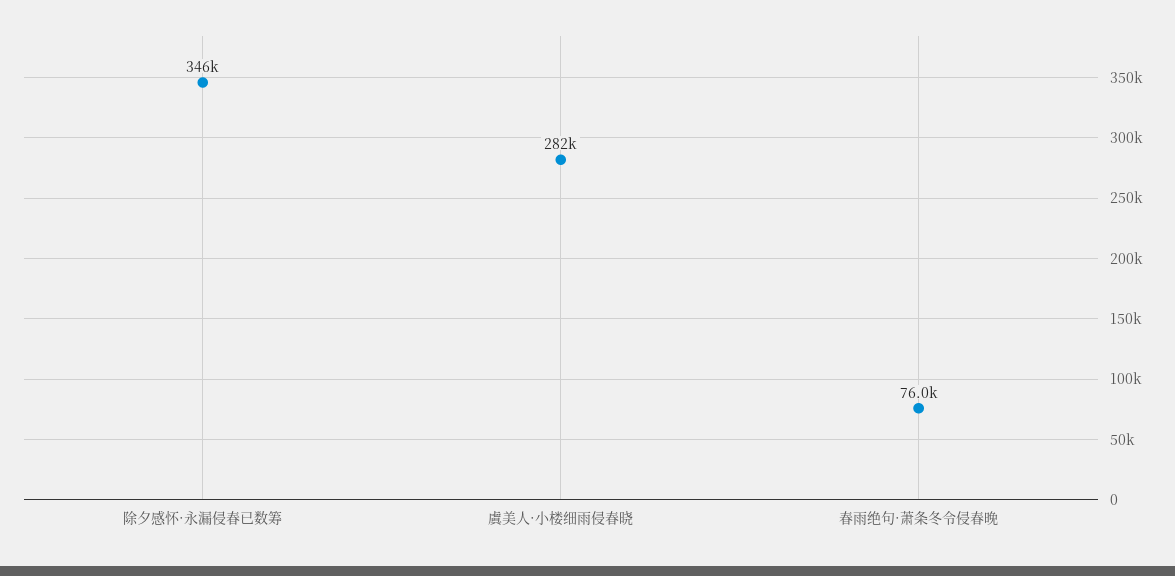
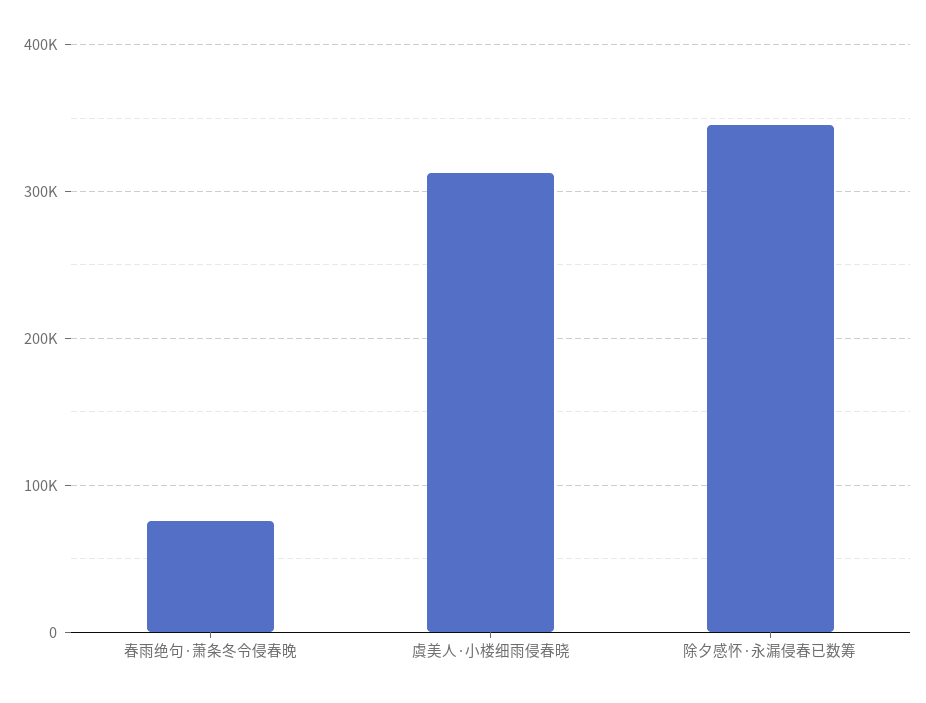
  {
    "除夕感怀·永漏侵春已数筹": 346000,
-   "虞美人·小楼细雨侵春晓": 282000,
+   "虞美人·小楼细雨侵春晓": 310000,
    "春雨绝句·萧条冬令侵春晚": 76000
  }

